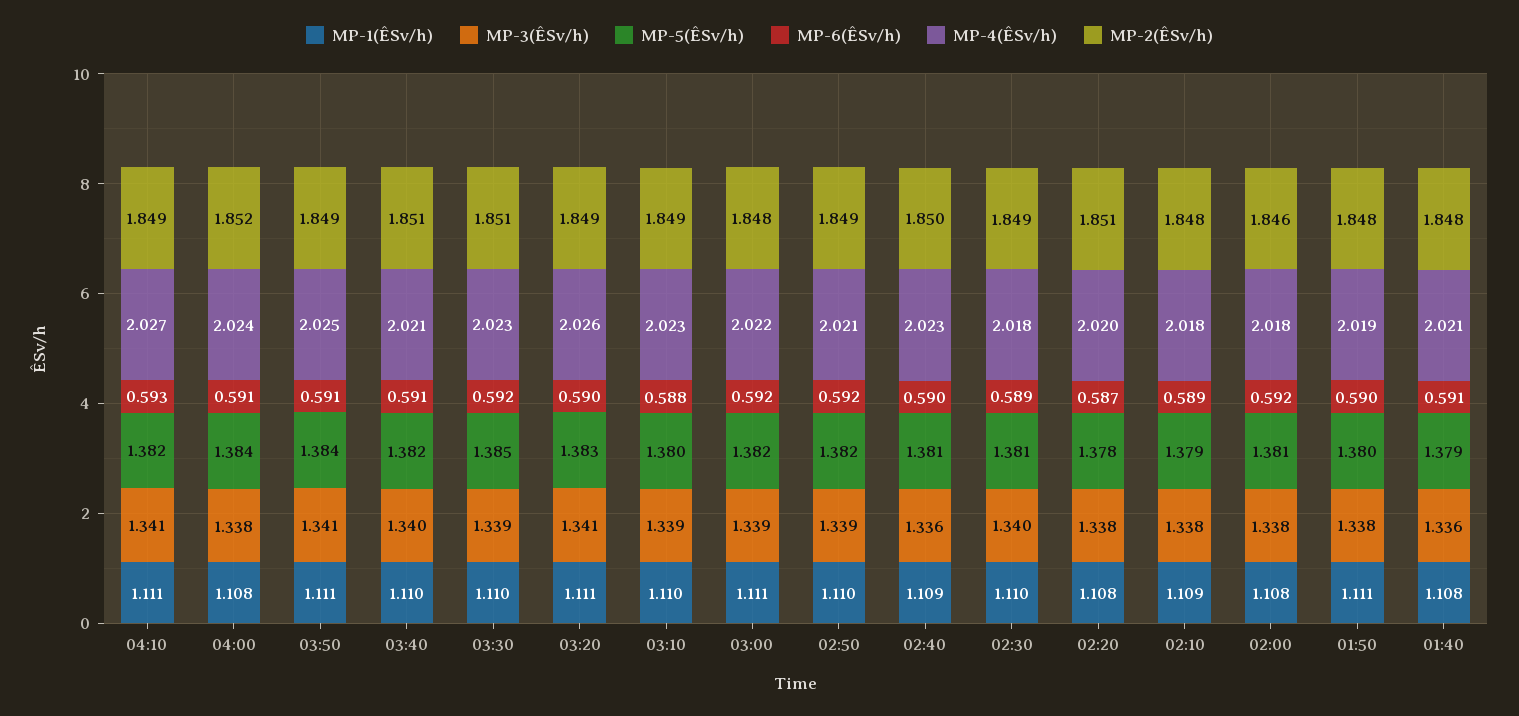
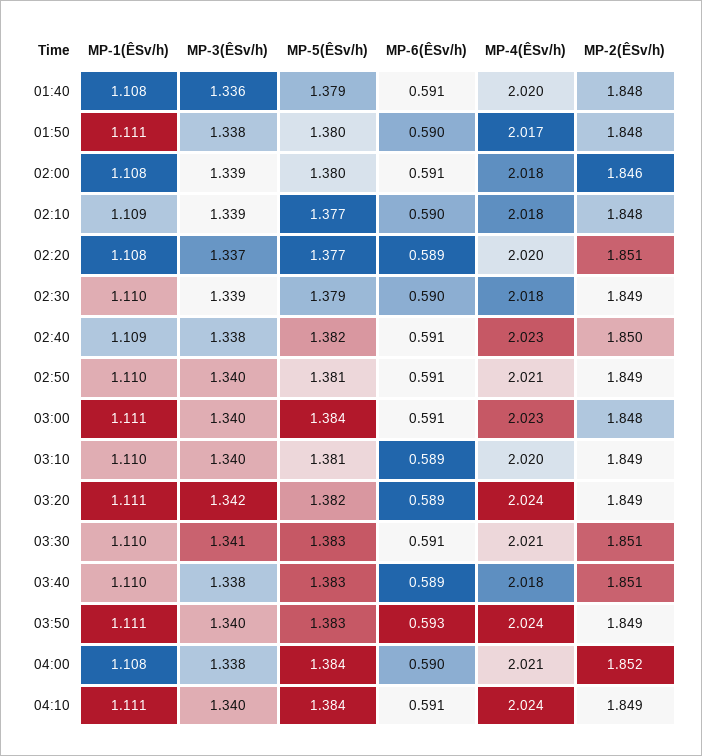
  {
    "MP-1(ÊSv/h)": {
      "04:10": 1.111,
      "04:00": 1.108,
      "03:50": 1.111,
      "03:40": 1.11,
      "03:30": 1.11,
      "03:20": 1.111,
      "03:10": 1.11,
      "03:00": 1.111,
      "02:50": 1.11,
      "02:40": 1.109,
      "02:30": 1.11,
      "02:20": 1.108,
      "02:10": 1.109,
      "02:00": 1.108,
      "01:50": 1.111,
      "01:40": 1.108
    },
    "MP-3(ÊSv/h)": {
-     "04:10": 1.341,
+     "04:10": 1.34,
      "04:00": 1.338,
-     "03:50": 1.341,
+     "03:50": 1.34,
-     "03:40": 1.34,
+     "03:40": 1.338,
-     "03:30": 1.339,
+     "03:30": 1.341,
-     "03:20": 1.341,
+     "03:20": 1.342,
-     "03:10": 1.339,
+     "03:10": 1.34,
-     "03:00": 1.339,
+     "03:00": 1.34,
-     "02:50": 1.339,
+     "02:50": 1.34,
-     "02:40": 1.336,
+     "02:40": 1.338,
-     "02:30": 1.34,
+     "02:30": 1.339,
-     "02:20": 1.338,
+     "02:20": 1.337,
-     "02:10": 1.338,
+     "02:10": 1.339,
-     "02:00": 1.338,
+     "02:00": 1.339,
      "01:50": 1.338,
      "01:40": 1.336
    },
    "MP-5(ÊSv/h)": {
-     "04:10": 1.382,
+     "04:10": 1.384,
      "04:00": 1.384,
-     "03:50": 1.384,
+     "03:50": 1.383,
-     "03:40": 1.382,
+     "03:40": 1.383,
-     "03:30": 1.385,
+     "03:30": 1.383,
-     "03:20": 1.383,
+     "03:20": 1.382,
-     "03:10": 1.38,
+     "03:10": 1.381,
-     "03:00": 1.382,
+     "03:00": 1.384,
-     "02:50": 1.382,
+     "02:50": 1.381,
-     "02:40": 1.381,
+     "02:40": 1.382,
-     "02:30": 1.381,
+     "02:30": 1.379,
-     "02:20": 1.378,
+     "02:20": 1.377,
-     "02:10": 1.379,
+     "02:10": 1.377,
-     "02:00": 1.381,
+     "02:00": 1.38,
      "01:50": 1.38,
      "01:40": 1.379
    },
    "MP-6(ÊSv/h)": {
-     "04:10": 0.593,
+     "04:10": 0.591,
-     "04:00": 0.591,
+     "04:00": 0.59,
-     "03:50": 0.591,
+     "03:50": 0.593,
-     "03:40": 0.591,
+     "03:40": 0.589,
-     "03:30": 0.592,
+     "03:30": 0.591,
-     "03:20": 0.59,
+     "03:20": 0.589,
-     "03:10": 0.588,
+     "03:10": 0.589,
-     "03:00": 0.592,
+     "03:00": 0.591,
-     "02:50": 0.592,
+     "02:50": 0.591,
-     "02:40": 0.59,
+     "02:40": 0.591,
-     "02:30": 0.589,
+     "02:30": 0.59,
-     "02:20": 0.587,
+     "02:20": 0.589,
-     "02:10": 0.589,
+     "02:10": 0.59,
-     "02:00": 0.592,
+     "02:00": 0.591,
      "01:50": 0.59,
      "01:40": 0.591
    },
    "MP-4(ÊSv/h)": {
-     "04:10": 2.027,
+     "04:10": 2.024,
-     "04:00": 2.024,
+     "04:00": 2.021,
-     "03:50": 2.025,
+     "03:50": 2.024,
-     "03:40": 2.021,
+     "03:40": 2.018,
-     "03:30": 2.023,
+     "03:30": 2.021,
-     "03:20": 2.026,
+     "03:20": 2.024,
-     "03:10": 2.023,
+     "03:10": 2.02,
-     "03:00": 2.022,
+     "03:00": 2.023,
      "02:50": 2.021,
      "02:40": 2.023,
      "02:30": 2.018,
      "02:20": 2.02,
      "02:10": 2.018,
      "02:00": 2.018,
-     "01:50": 2.019,
+     "01:50": 2.017,
-     "01:40": 2.021
+     "01:40": 2.02
    },
    "MP-2(ÊSv/h)": {
      "04:10": 1.849,
      "04:00": 1.852,
      "03:50": 1.849,
      "03:40": 1.851,
      "03:30": 1.851,
      "03:20": 1.849,
      "03:10": 1.849,
      "03:00": 1.848,
      "02:50": 1.849,
      "02:40": 1.85,
      "02:30": 1.849,
      "02:20": 1.851,
      "02:10": 1.848,
      "02:00": 1.846,
      "01:50": 1.848,
      "01:40": 1.848
    }
  }

